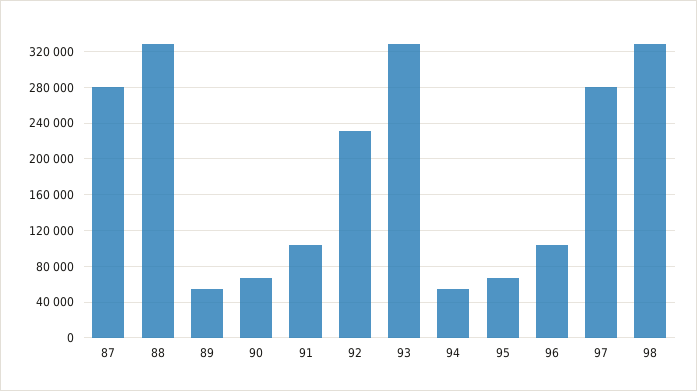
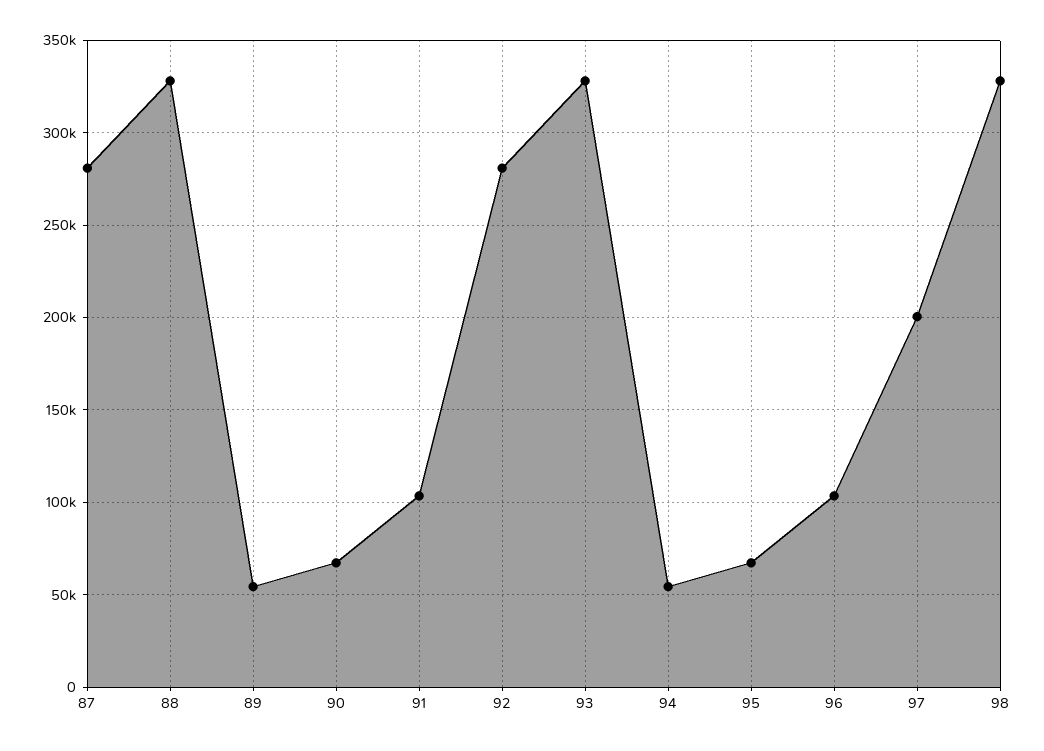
  {
    "87": 280000,
    "88": 330000,
    "89": 55000,
    "90": 65000,
    "91": 105000,
-   "92": 230000,
+   "92": 280000,
    "93": 330000,
    "94": 55000,
    "95": 65000,
    "96": 105000,
-   "97": 280000,
+   "97": 200000,
    "98": 330000
  }

